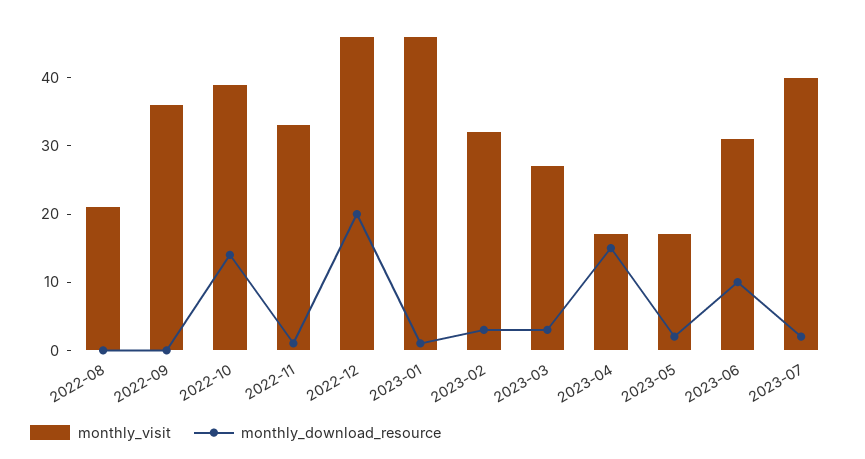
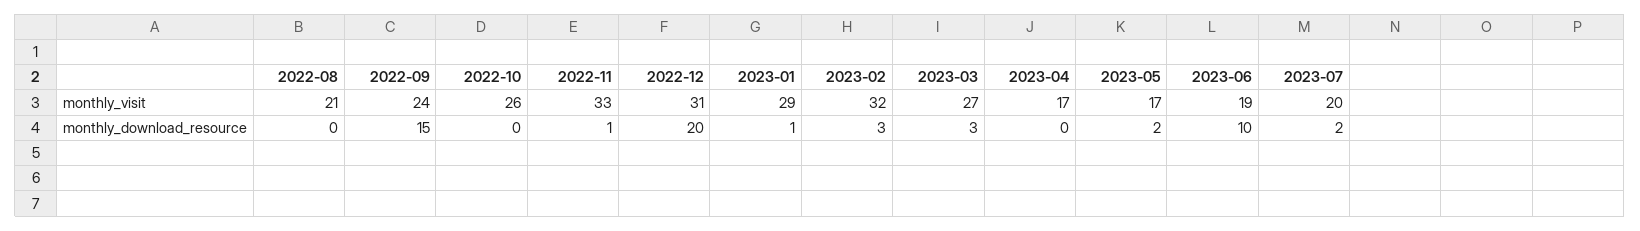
  {
    "monthly_visit": {
      "2022-08": 21,
-     "2022-09": 35,
+     "2022-09": 24,
-     "2022-10": 40,
+     "2022-10": 26,
      "2022-11": 33,
-     "2022-12": 45,
+     "2022-12": 31,
-     "2023-01": 45,
+     "2023-01": 29,
      "2023-02": 32,
      "2023-03": 27,
      "2023-04": 17,
      "2023-05": 17,
-     "2023-06": 30,
+     "2023-06": 19,
-     "2023-07": 40
+     "2023-07": 20
    },
    "monthly_download_resource": {
      "2022-08": 0,
-     "2022-09": 0,
+     "2022-09": 15,
-     "2022-10": 15,
+     "2022-10": 0,
      "2022-11": 1,
      "2022-12": 20,
      "2023-01": 1,
      "2023-02": 3,
      "2023-03": 3,
-     "2023-04": 15,
+     "2023-04": 0,
      "2023-05": 2,
      "2023-06": 10,
      "2023-07": 2
    }
  }

